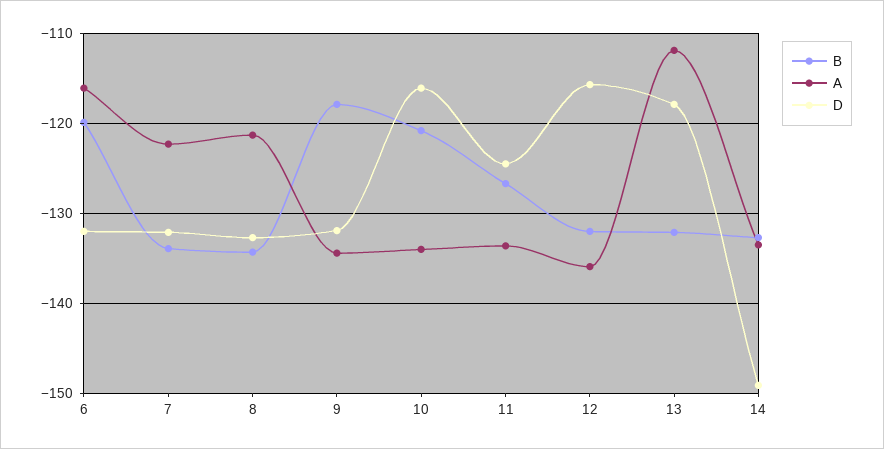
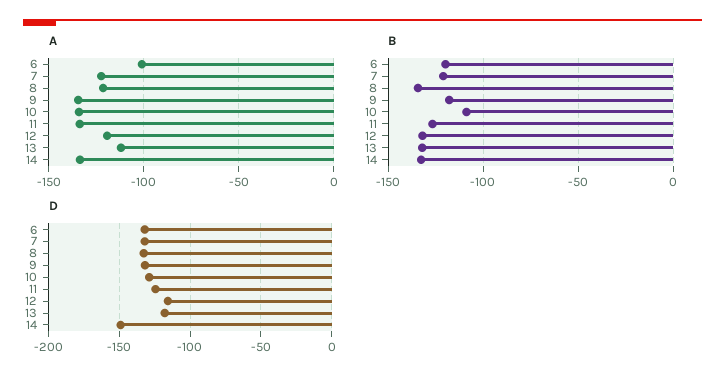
  {
    "B": {
      "6": -120,
-     "7": -134,
+     "7": -120,
      "8": -134,
      "9": -118,
-     "10": -121,
+     "10": -110,
      "11": -127,
      "12": -132,
      "13": -132,
      "14": -133
    },
    "A": {
-     "6": -116,
+     "6": -100,
      "7": -122,
      "8": -121,
      "9": -134,
      "10": -134,
      "11": -134,
-     "12": -136,
+     "12": -120,
      "13": -112,
      "14": -134
    },
    "D": {
      "6": -132,
      "7": -132,
      "8": -133,
      "9": -132,
-     "10": -116,
+     "10": -130,
      "11": -125,
      "12": -116,
      "13": -118,
      "14": -149
    }
  }

